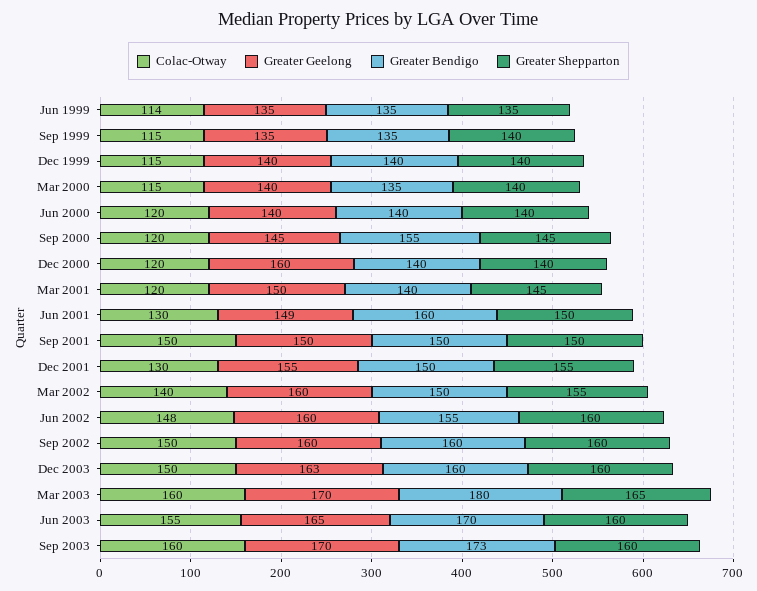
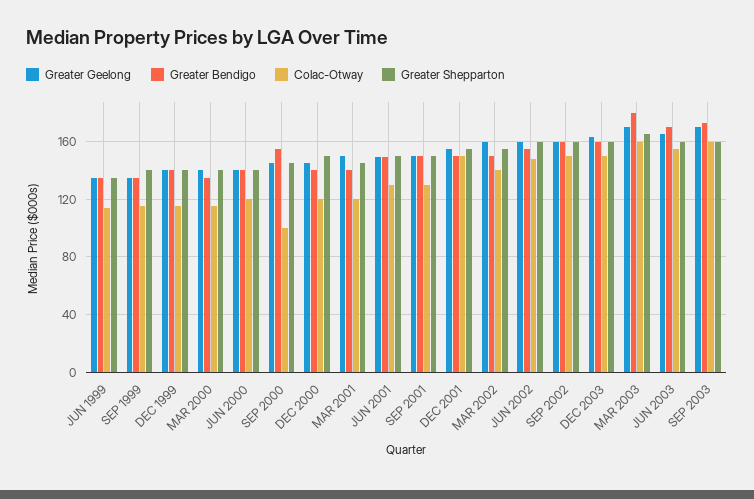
  {
    "Colac-Otway": {
      "Jun 1999": 114,
      "Sep 1999": 115,
      "Dec 1999": 115,
      "Mar 2000": 115,
      "Jun 2000": 120,
-     "Sep 2000": 120,
+     "Sep 2000": 100,
      "Dec 2000": 120,
      "Mar 2001": 120,
      "Jun 2001": 130,
-     "Sep 2001": 150,
+     "Sep 2001": 130,
-     "Dec 2001": 130,
+     "Dec 2001": 150,
      "Mar 2002": 140,
      "Jun 2002": 148,
      "Sep 2002": 150,
      "Dec 2003": 150,
      "Mar 2003": 160,
      "Jun 2003": 155,
      "Sep 2003": 160
    },
    "Greater Geelong": {
      "Jun 1999": 135,
      "Sep 1999": 135,
      "Dec 1999": 140,
      "Mar 2000": 140,
      "Jun 2000": 140,
      "Sep 2000": 145,
-     "Dec 2000": 160,
+     "Dec 2000": 145,
      "Mar 2001": 150,
      "Jun 2001": 149,
      "Sep 2001": 150,
      "Dec 2001": 155,
      "Mar 2002": 160,
      "Jun 2002": 160,
      "Sep 2002": 160,
      "Dec 2003": 163,
      "Mar 2003": 170,
      "Jun 2003": 165,
      "Sep 2003": 170
    },
    "Greater Bendigo": {
      "Jun 1999": 135,
      "Sep 1999": 135,
      "Dec 1999": 140,
      "Mar 2000": 135,
      "Jun 2000": 140,
      "Sep 2000": 155,
      "Dec 2000": 140,
      "Mar 2001": 140,
-     "Jun 2001": 160,
+     "Jun 2001": 150,
      "Sep 2001": 150,
      "Dec 2001": 150,
      "Mar 2002": 150,
      "Jun 2002": 155,
      "Sep 2002": 160,
      "Dec 2003": 160,
      "Mar 2003": 180,
      "Jun 2003": 170,
      "Sep 2003": 173
    },
    "Greater Shepparton": {
      "Jun 1999": 135,
      "Sep 1999": 140,
      "Dec 1999": 140,
      "Mar 2000": 140,
      "Jun 2000": 140,
      "Sep 2000": 145,
-     "Dec 2000": 140,
+     "Dec 2000": 150,
      "Mar 2001": 145,
      "Jun 2001": 150,
      "Sep 2001": 150,
      "Dec 2001": 155,
      "Mar 2002": 155,
      "Jun 2002": 160,
      "Sep 2002": 160,
      "Dec 2003": 160,
      "Mar 2003": 165,
      "Jun 2003": 160,
      "Sep 2003": 160
    }
  }

